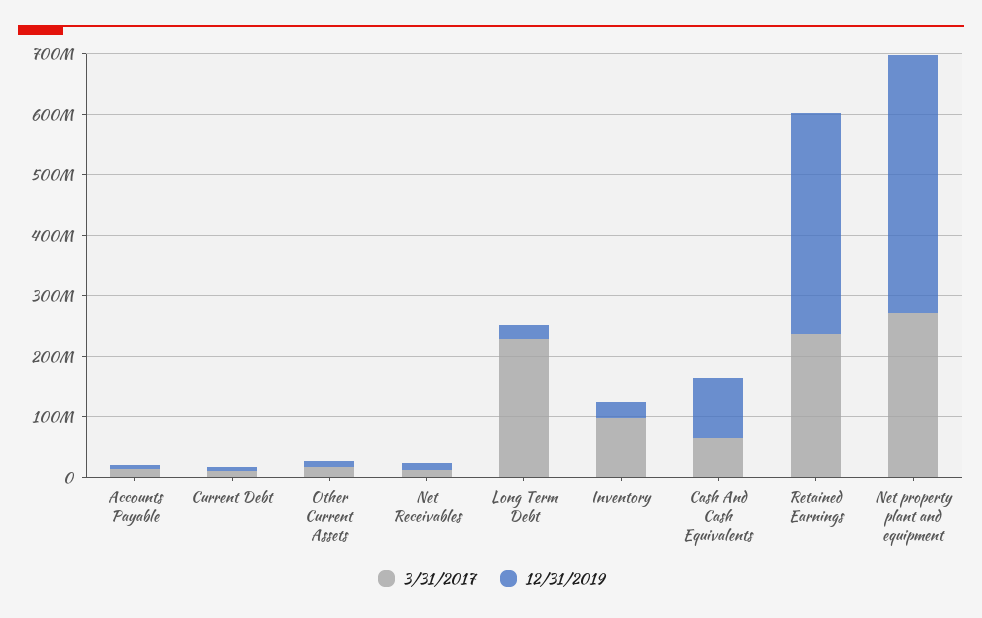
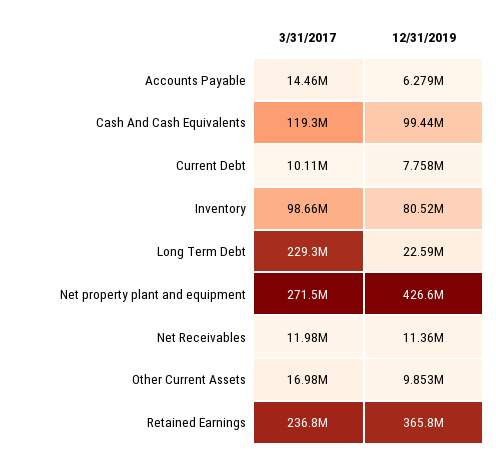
  {
    "3/31/2017": {
      "Accounts Payable": 14460000,
      "Current Debt": 10110000,
      "Other Current Assets": 16980000,
      "Net Receivables": 11980000,
      "Long Term Debt": 229300000,
      "Inventory": 98660000,
-     "Cash And Cash Equivalents": 60000000,
+     "Cash And Cash Equivalents": 119300000,
      "Retained Earnings": 236800000,
      "Net property plant and equipment": 271500000
    },
    "12/31/2019": {
      "Accounts Payable": 6279000,
      "Current Debt": 7758000,
      "Other Current Assets": 9853000,
      "Net Receivables": 11360000,
      "Long Term Debt": 22590000,
-     "Inventory": 20000000,
+     "Inventory": 80520000,
      "Cash And Cash Equivalents": 99440000,
      "Retained Earnings": 365800000,
      "Net property plant and equipment": 426600000
    }
  }

